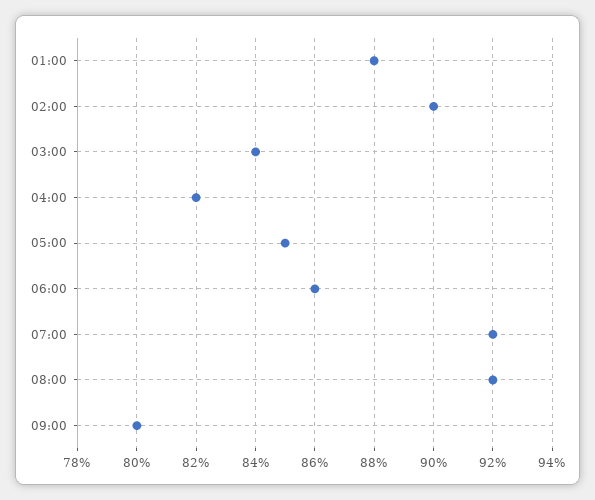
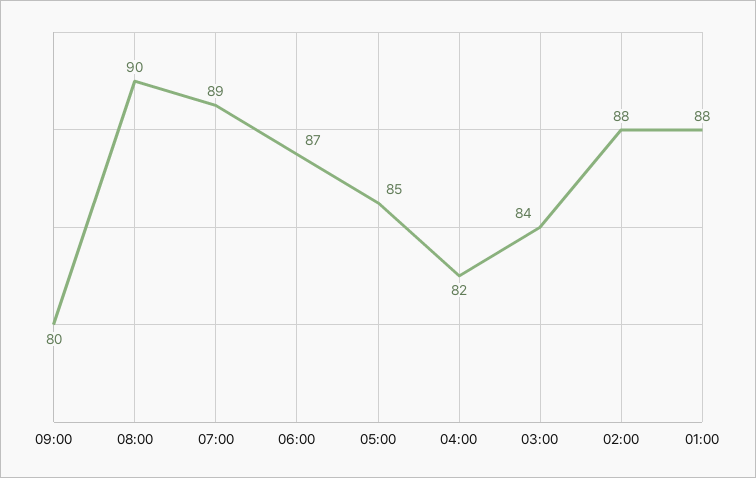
  {
    "01:00": 88,
-   "02:00": 90,
+   "02:00": 88,
    "03:00": 84,
    "04:00": 82,
    "05:00": 85,
-   "06:00": 86,
+   "06:00": 87,
-   "07:00": 92,
+   "07:00": 89,
-   "08:00": 92,
+   "08:00": 90,
    "09:00": 80
  }

